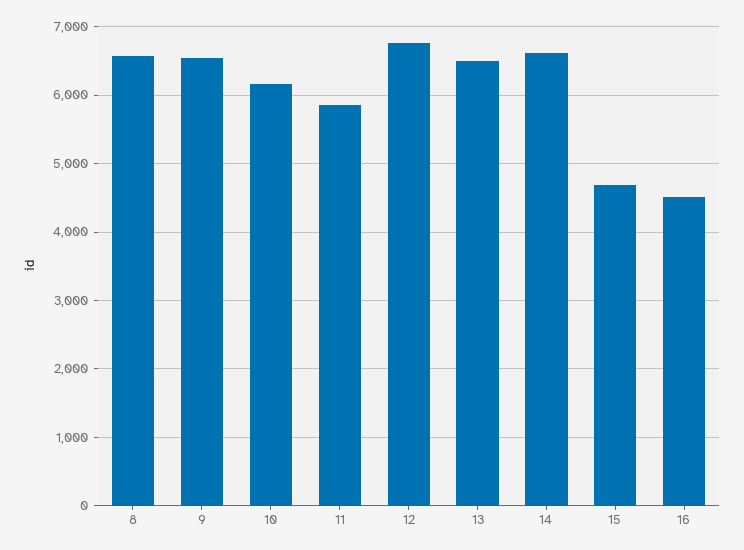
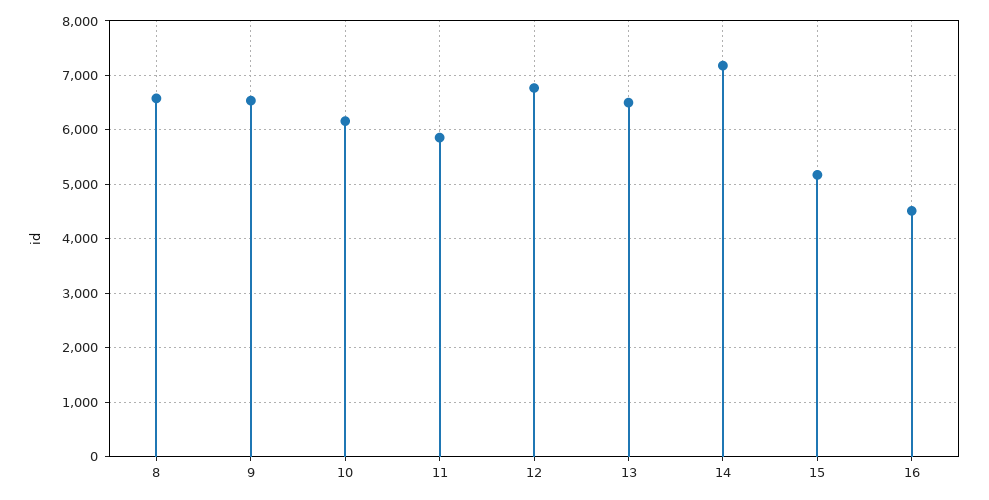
  {
    "8": 6600,
    "9": 6500,
    "10": 6200,
    "11": 5900,
    "12": 6800,
    "13": 6500,
-   "14": 6600,
+   "14": 7200,
-   "15": 4700,
+   "15": 5200,
    "16": 4500
  }

